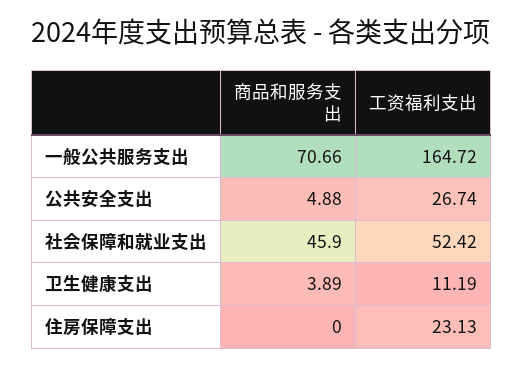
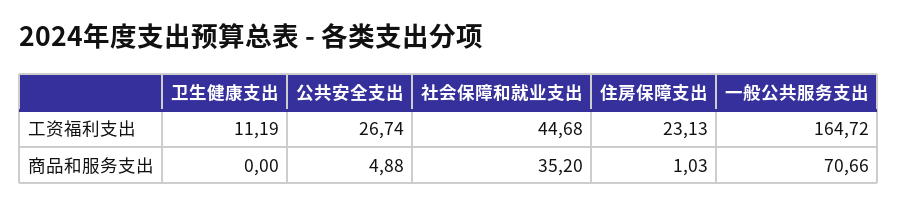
  {
    "商品和服务支出": {
      "一般公共服务支出": 70.66,
      "公共安全支出": 4.88,
-     "社会保障和就业支出": 45.9,
+     "社会保障和就业支出": 35.2,
-     "卫生健康支出": 3.89,
+     "卫生健康支出": 0,
-     "住房保障支出": 0
+     "住房保障支出": 1.03
    },
    "工资福利支出": {
      "一般公共服务支出": 164.72,
      "公共安全支出": 26.74,
-     "社会保障和就业支出": 52.42,
+     "社会保障和就业支出": 44.68,
      "卫生健康支出": 11.19,
      "住房保障支出": 23.13
    }
  }

